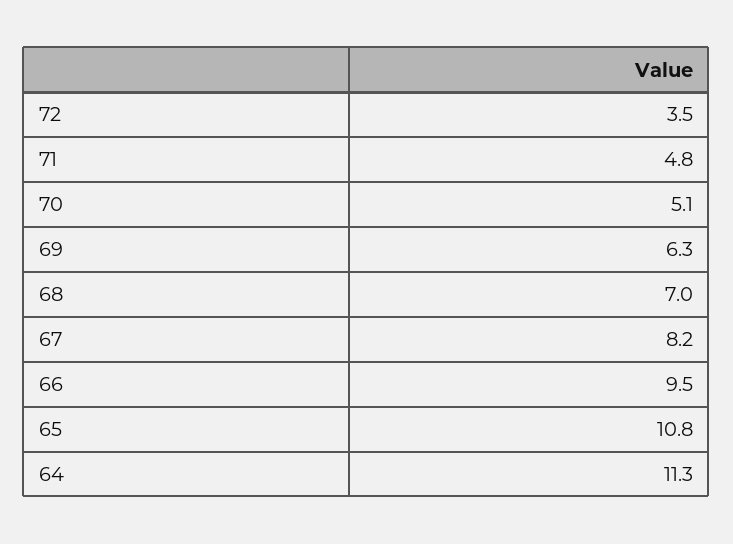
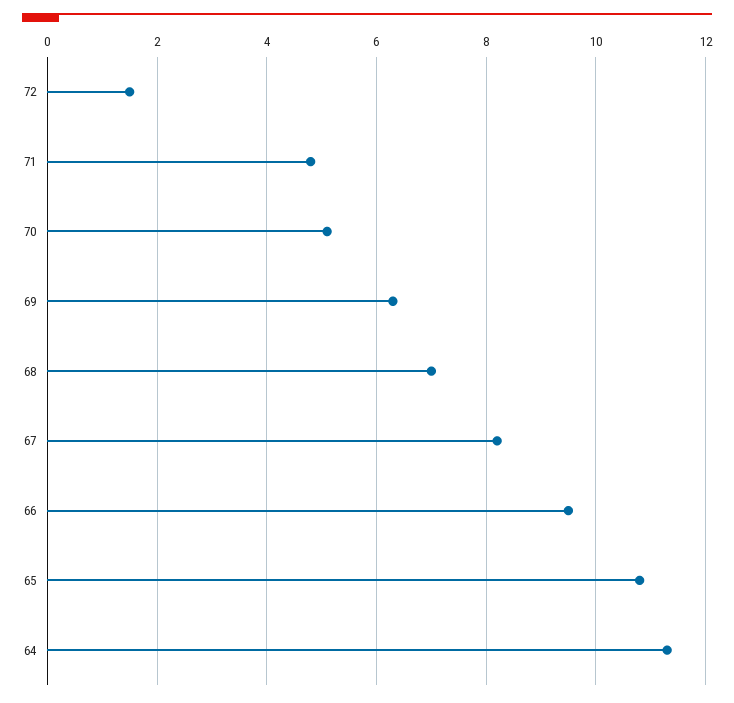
  {
-   "72": 3.5,
+   "72": 1.5,
    "71": 4.8,
    "70": 5.1,
    "69": 6.3,
    "68": 7,
    "67": 8.2,
    "66": 9.5,
    "65": 10.8,
    "64": 11.3
  }

